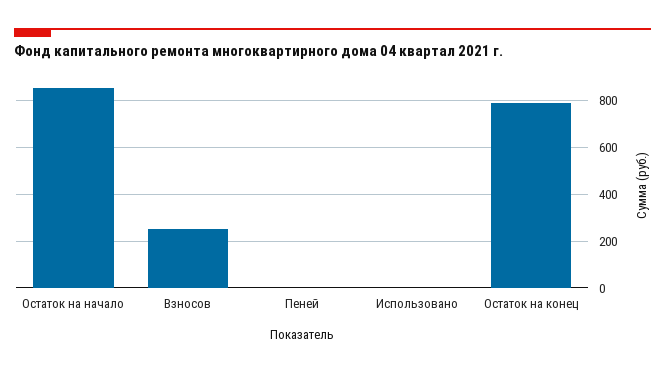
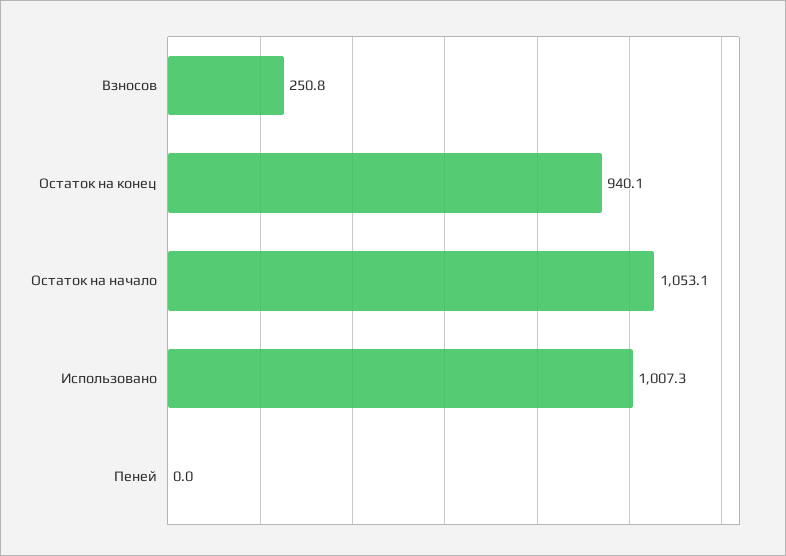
  {
-   "Остаток на начало": 850,
+   "Остаток на начало": 1053.1,
    "Взносов": 250.8,
    "Пеней": 0,
-   "Использовано": 0,
+   "Использовано": 1007.3,
-   "Остаток на конец": 800
+   "Остаток на конец": 940.1
  }

